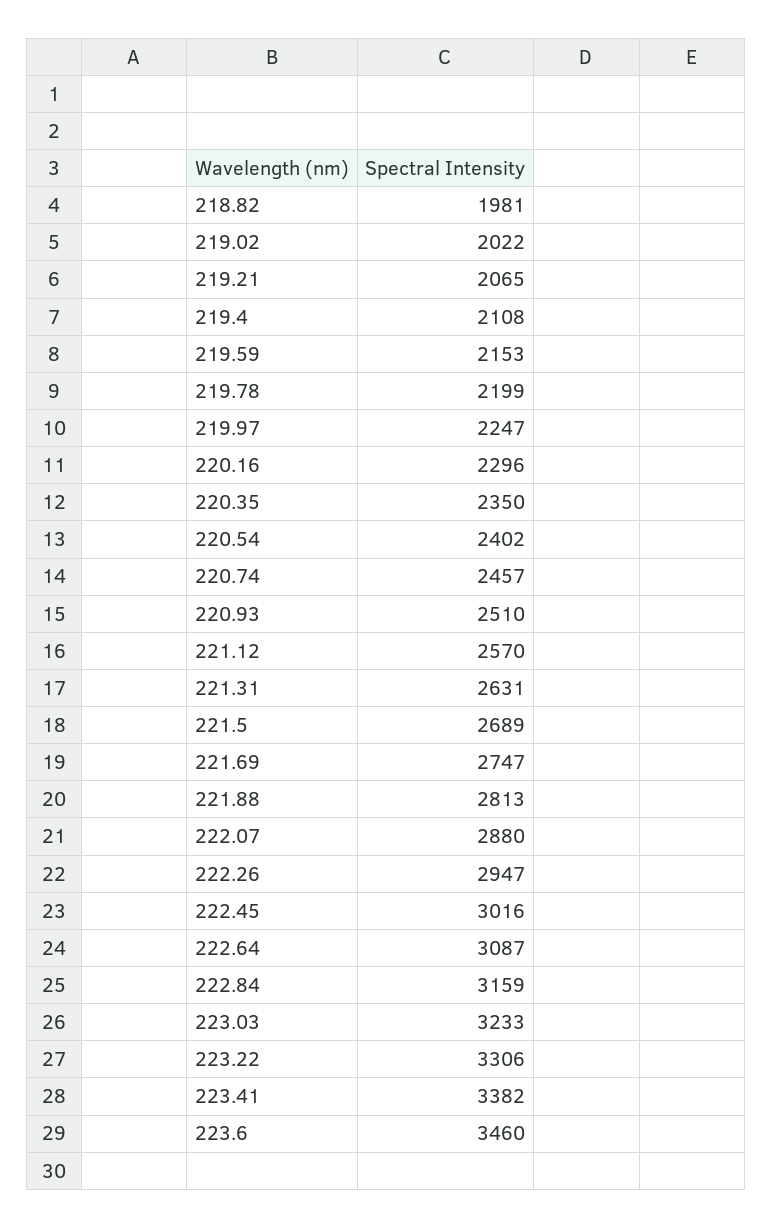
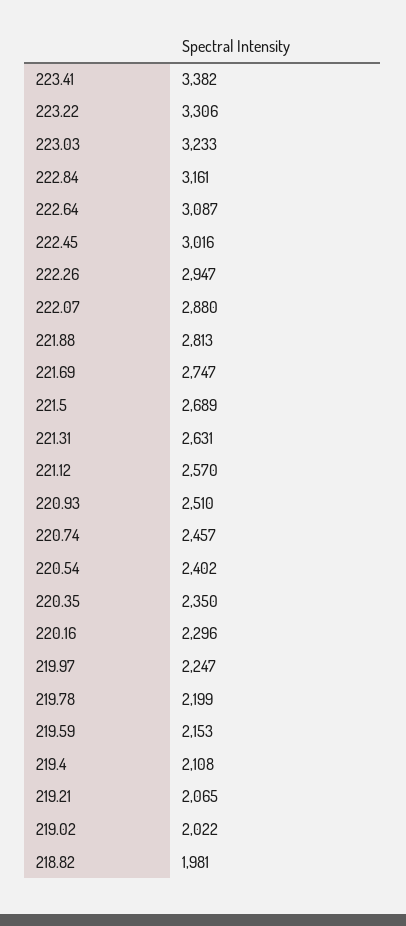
  {
    "218.82": 1981,
    "219.02": 2022,
    "219.21": 2065,
    "219.4": 2108,
    "219.59": 2153,
    "219.78": 2199,
    "219.97": 2247,
    "220.16": 2296,
    "220.35": 2350,
    "220.54": 2402,
    "220.74": 2457,
    "220.93": 2510,
    "221.12": 2570,
    "221.31": 2631,
    "221.5": 2689,
    "221.69": 2747,
    "221.88": 2813,
    "222.07": 2880,
    "222.26": 2947,
    "222.45": 3016,
    "222.64": 3087,
-   "222.84": 3159,
+   "222.84": 3161,
    "223.03": 3233,
    "223.22": 3306,
-   "223.41": 3382,
+   "223.41": 3382
-   "223.6": 3460
  }

